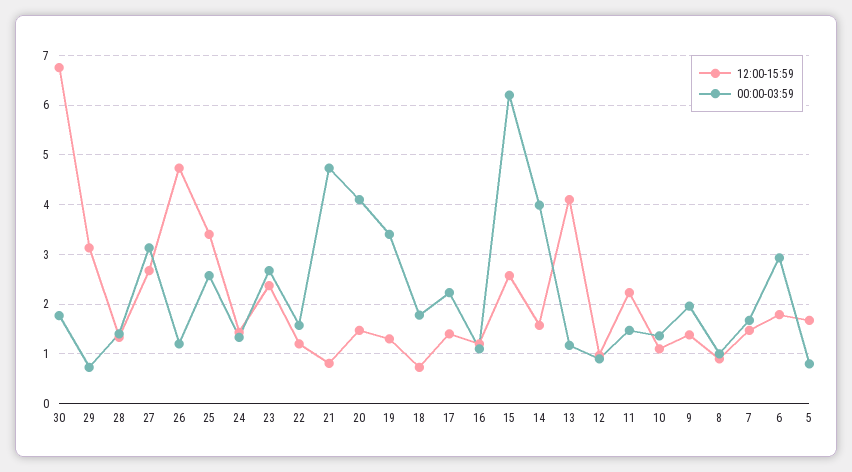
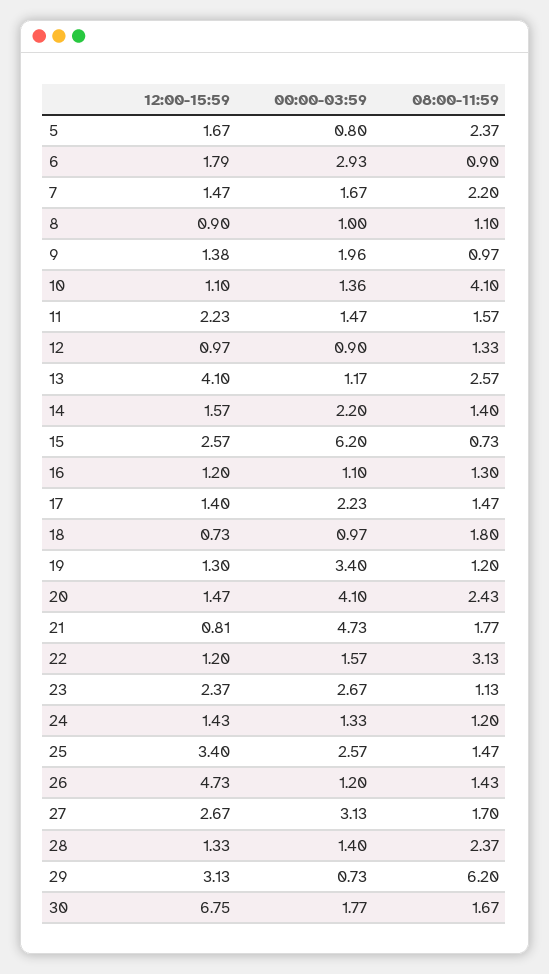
  {
    "12:00-15:59": {
      "30": 6.75,
      "29": 3.13,
      "28": 1.33,
      "27": 2.67,
      "26": 4.73,
      "25": 3.4,
      "24": 1.43,
      "23": 2.37,
      "22": 1.2,
      "21": 0.81,
      "20": 1.47,
      "19": 1.3,
      "18": 0.73,
      "17": 1.4,
      "16": 1.2,
      "15": 2.57,
      "14": 1.57,
      "13": 4.1,
      "12": 0.97,
      "11": 2.23,
      "10": 1.1,
      "9": 1.38,
      "8": 0.9,
      "7": 1.47,
      "6": 1.79,
      "5": 1.67
    },
    "00:00-03:59": {
      "30": 1.77,
      "29": 0.73,
      "28": 1.4,
      "27": 3.13,
      "26": 1.2,
      "25": 2.57,
      "24": 1.33,
      "23": 2.67,
      "22": 1.57,
      "21": 4.73,
      "20": 4.1,
      "19": 3.4,
-     "18": 1.8,
+     "18": 0.97,
      "17": 2.23,
      "16": 1.1,
      "15": 6.2,
-     "14": 4,
+     "14": 2.2,
      "13": 1.17,
      "12": 0.9,
      "11": 1.47,
      "10": 1.36,
      "9": 1.96,
      "8": 1,
      "7": 1.67,
      "6": 2.93,
      "5": 0.8
-   }
+   },
+   "08:00-11:59": {
+     "5": 2.37,
+     "6": 0.9,
+     "7": 2.2,
+     "8": 1.1,
+     "9": 0.97,
+     "10": 4.1,
+     "11": 1.57,
+     "12": 1.33,
+     "13": 2.57,
+     "14": 1.4,
+     "15": 0.73,
+     "16": 1.3,
+     "17": 1.47,
+     "18": 1.8,
+     "19": 1.2,
+     "20": 2.43,
+     "21": 1.77,
+     "22": 3.13,
+     "23": 1.13,
+     "24": 1.2,
+     "25": 1.47,
+     "26": 1.43,
+     "27": 1.7,
+     "28": 2.37,
+     "29": 6.2,
+     "30": 1.67
+   }
  }

